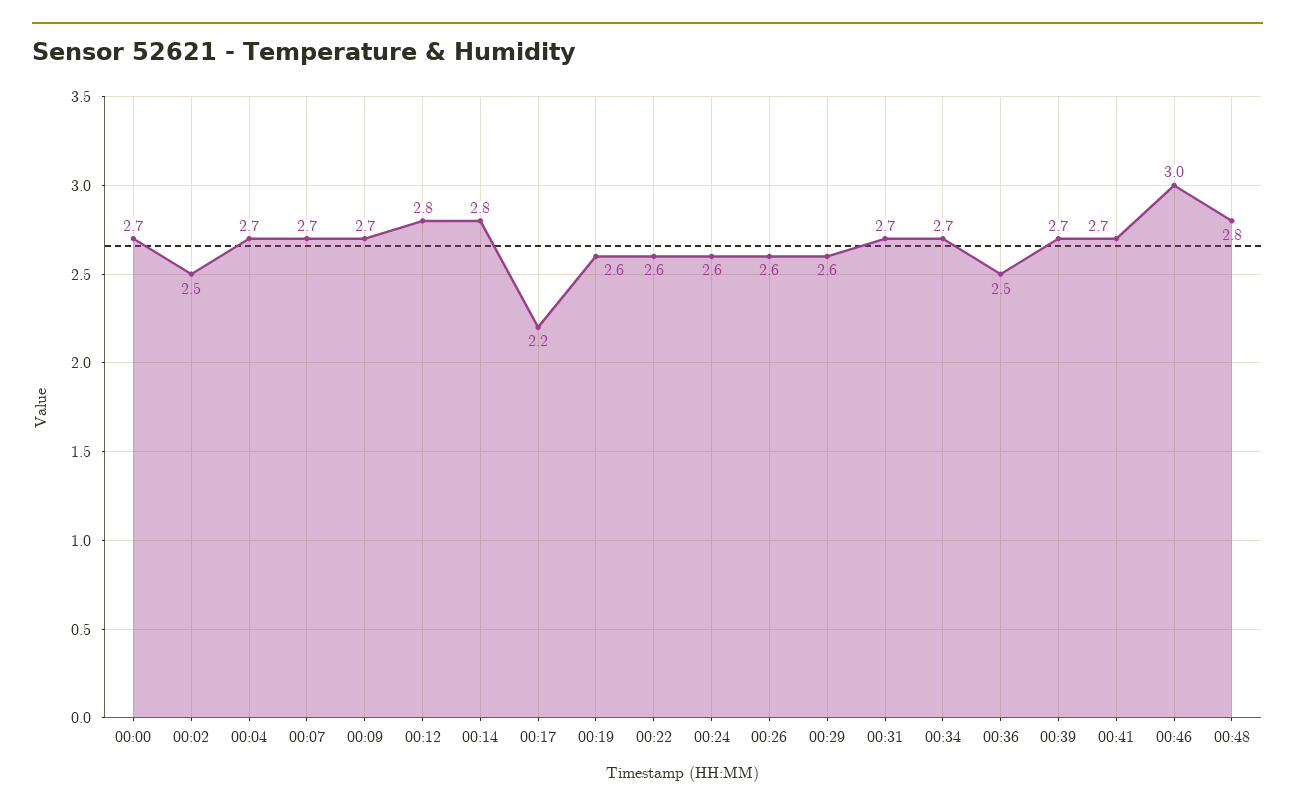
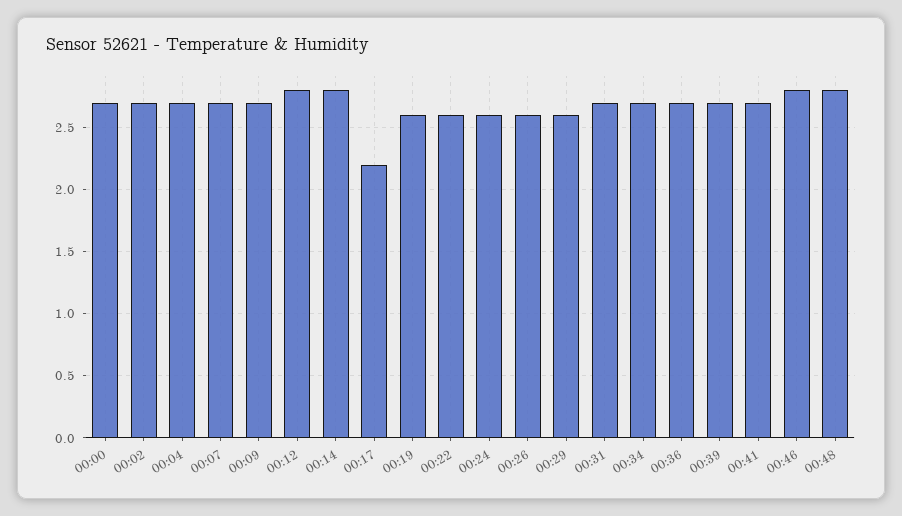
  {
    "00:00": 2.7,
-   "00:02": 2.5,
+   "00:02": 2.7,
    "00:04": 2.7,
    "00:07": 2.7,
    "00:09": 2.7,
    "00:12": 2.8,
    "00:14": 2.8,
    "00:17": 2.2,
    "00:19": 2.6,
    "00:22": 2.6,
    "00:24": 2.6,
    "00:26": 2.6,
    "00:29": 2.6,
    "00:31": 2.7,
    "00:34": 2.7,
-   "00:36": 2.5,
+   "00:36": 2.7,
    "00:39": 2.7,
    "00:41": 2.7,
-   "00:46": 3,
+   "00:46": 2.8,
    "00:48": 2.8
  }

